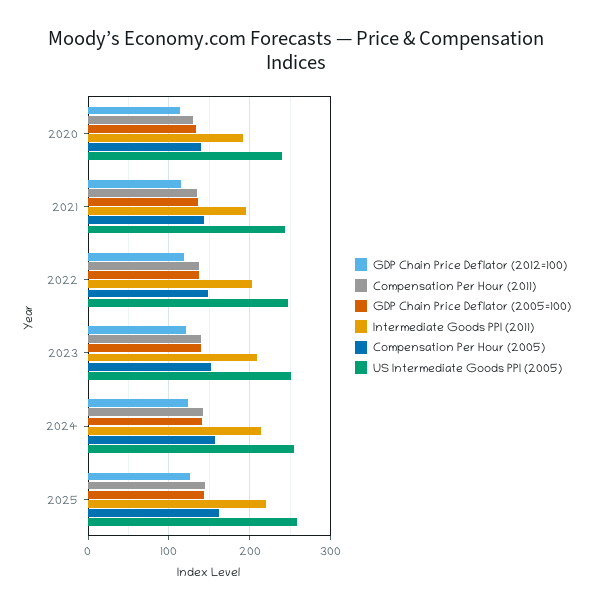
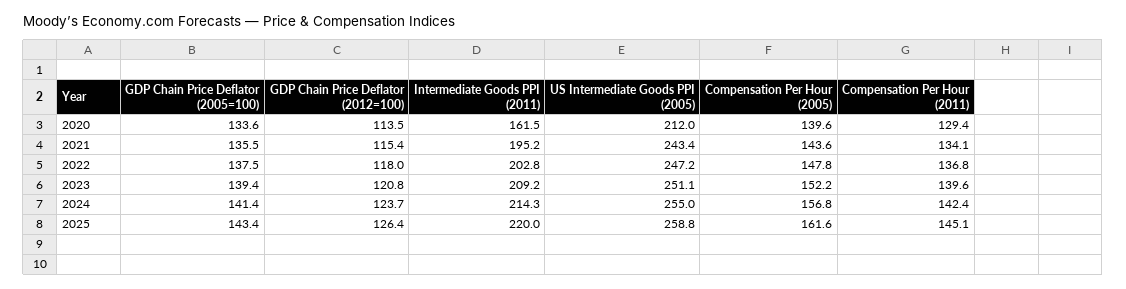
  {
    "GDP Chain Price Deflator (2012=100)": {
      "2020": 113.5,
      "2021": 115.4,
      "2022": 118,
      "2023": 120.8,
      "2024": 123.7,
      "2025": 126.4
    },
    "Compensation Per Hour (2011)": {
      "2020": 129.4,
      "2021": 134.1,
      "2022": 136.8,
      "2023": 139.6,
      "2024": 142.4,
      "2025": 145.1
    },
    "GDP Chain Price Deflator (2005=100)": {
      "2020": 133.6,
      "2021": 135.5,
      "2022": 137.5,
      "2023": 139.4,
      "2024": 141.4,
      "2025": 143.4
    },
    "Intermediate Goods PPI (2011)": {
-     "2020": 190,
+     "2020": 161.5,
      "2021": 195.2,
      "2022": 202.8,
      "2023": 209.2,
      "2024": 214.3,
      "2025": 220
    },
    "Compensation Per Hour (2005)": {
      "2020": 139.6,
      "2021": 143.6,
      "2022": 147.8,
      "2023": 152.2,
      "2024": 156.8,
      "2025": 161.6
    },
    "US Intermediate Goods PPI (2005)": {
-     "2020": 240,
+     "2020": 212,
      "2021": 243.4,
      "2022": 247.2,
      "2023": 251.1,
      "2024": 255,
      "2025": 258.8
    }
  }

